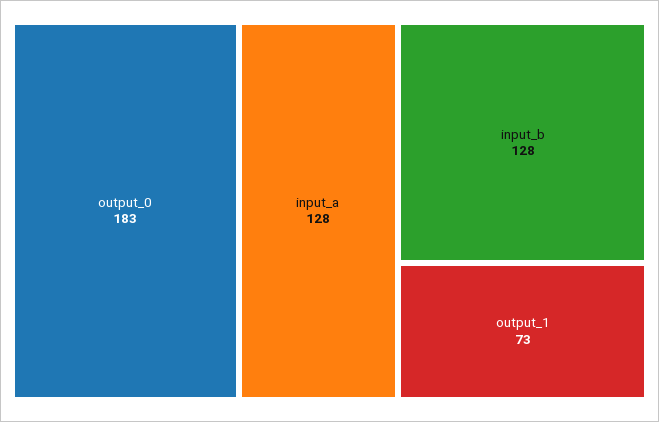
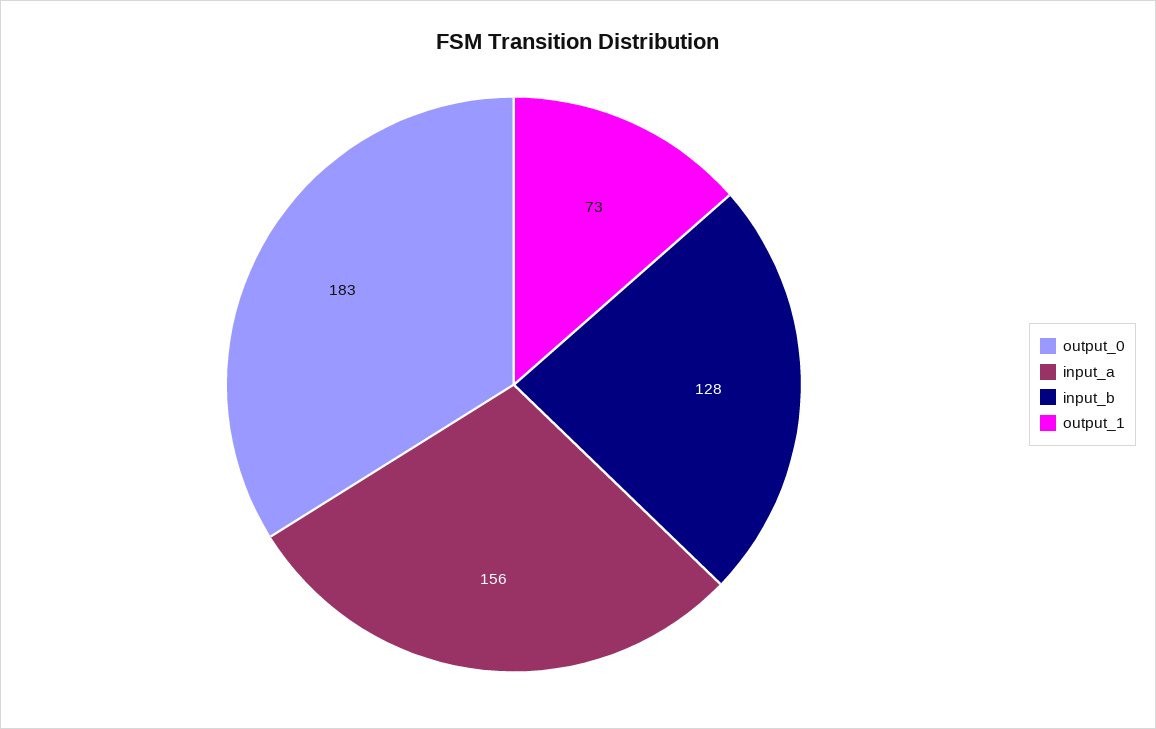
  {
    "output_0": 183,
-   "input_a": 128,
+   "input_a": 156,
    "input_b": 128,
    "output_1": 73
  }

